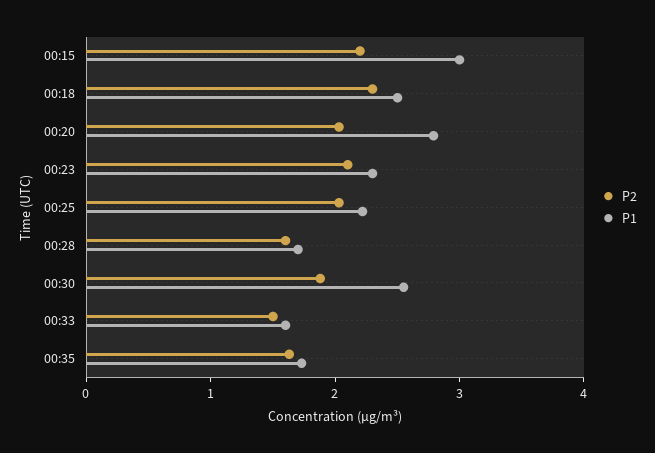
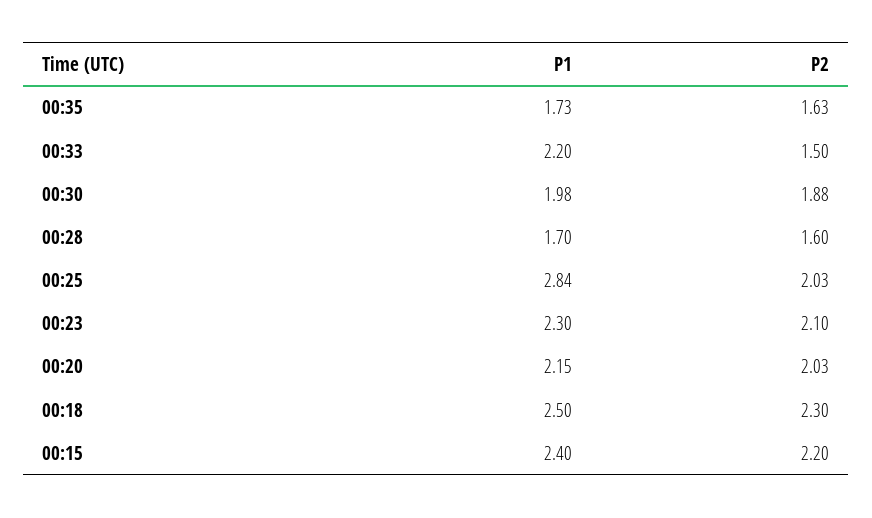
  {
    "P2": {
      "00:15": 2.2,
      "00:18": 2.3,
      "00:20": 2.03,
      "00:23": 2.1,
      "00:25": 2.03,
      "00:28": 1.6,
      "00:30": 1.88,
      "00:33": 1.5,
      "00:35": 1.63
    },
    "P1": {
-     "00:15": 3,
+     "00:15": 2.4,
      "00:18": 2.5,
-     "00:20": 2.8,
+     "00:20": 2.15,
      "00:23": 2.3,
-     "00:25": 2.2,
+     "00:25": 2.84,
      "00:28": 1.7,
-     "00:30": 2.6,
+     "00:30": 1.98,
-     "00:33": 1.6,
+     "00:33": 2.2,
      "00:35": 1.73
    }
  }

